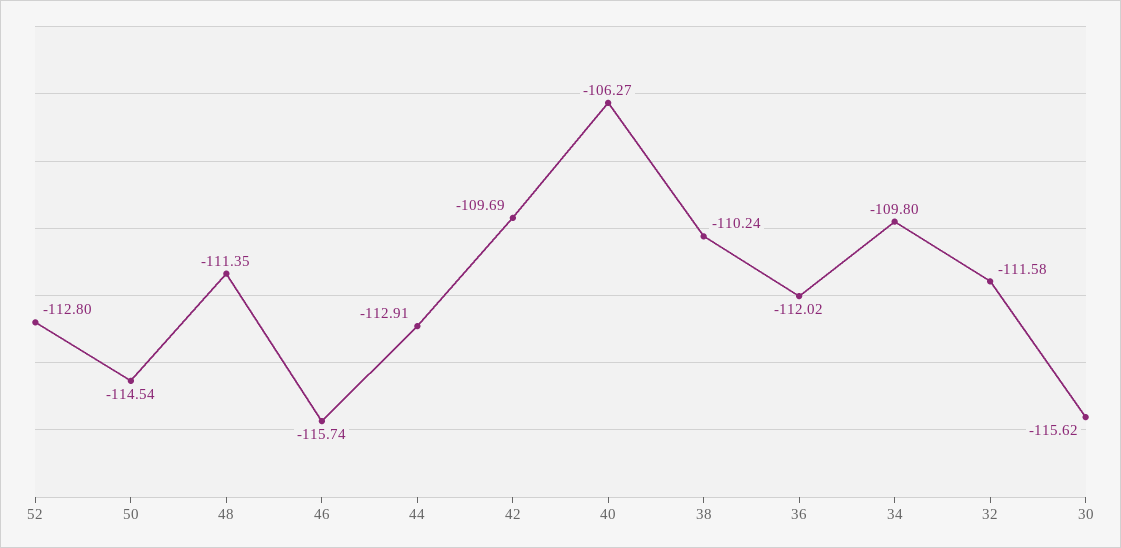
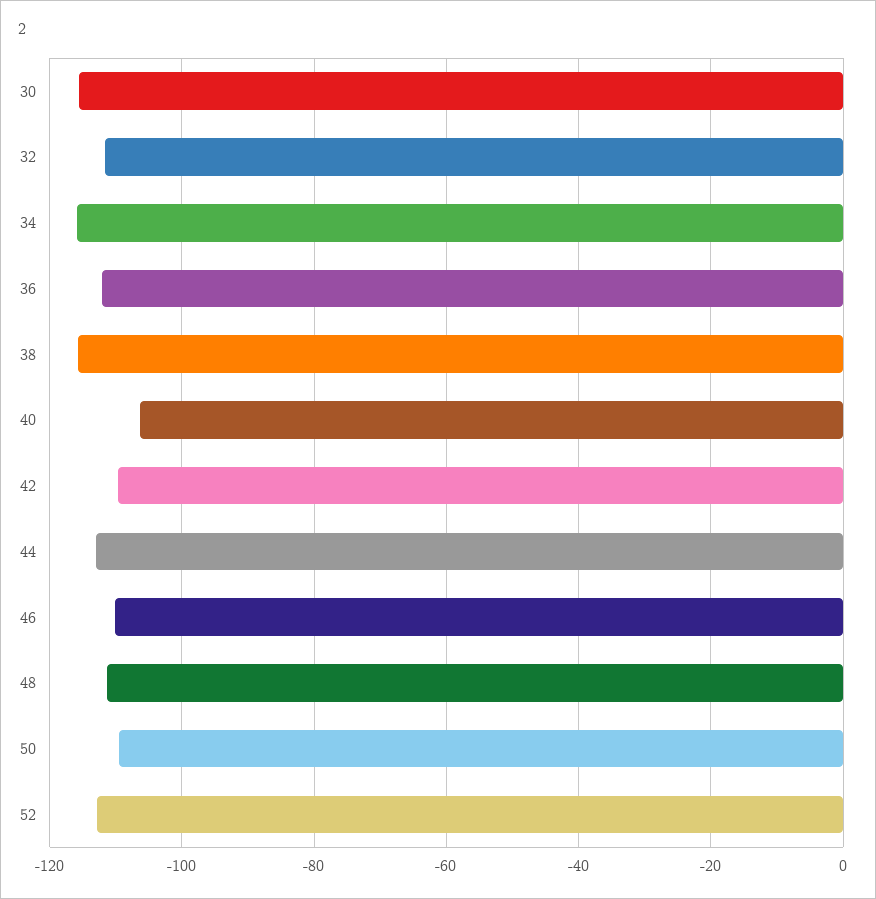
  {
    "52": -112.8,
-   "50": -114.54,
+   "50": -110,
    "48": -111.35,
-   "46": -115.74,
+   "46": -110,
    "44": -112.91,
    "42": -109.69,
    "40": -106.27,
-   "38": -110.24,
+   "38": -116,
    "36": -112.02,
-   "34": -109.8,
+   "34": -116,
    "32": -111.58,
    "30": -115.62
  }

